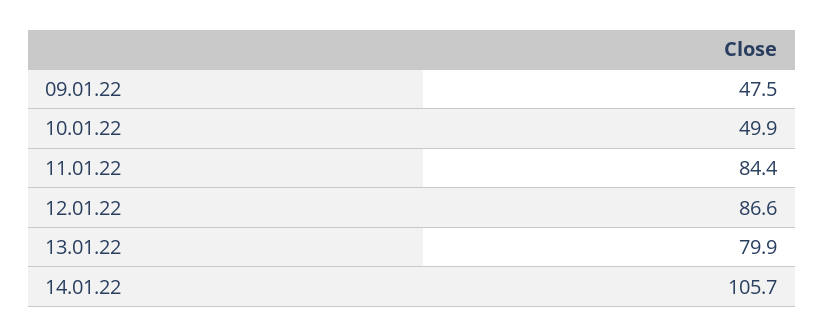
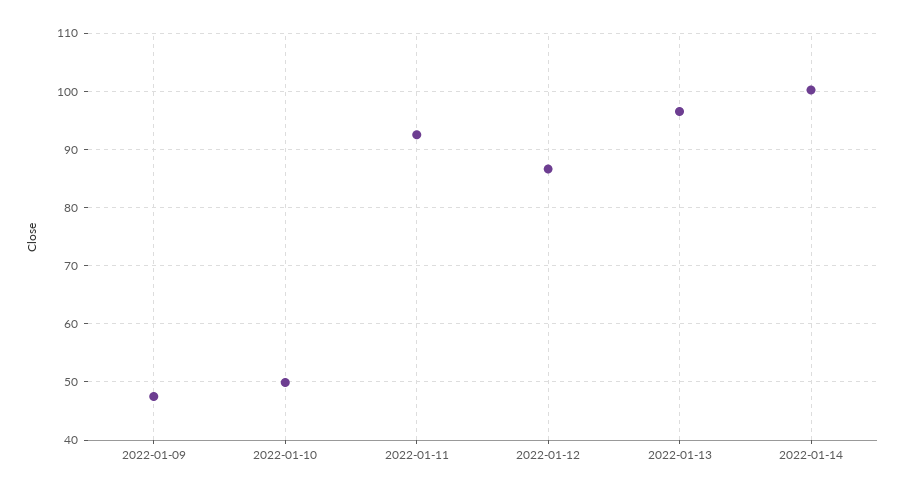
  {
    "09.01.22": 47.5,
    "10.01.22": 49.9,
-   "11.01.22": 84.4,
+   "11.01.22": 92,
    "12.01.22": 86.6,
-   "13.01.22": 79.9,
+   "13.01.22": 96,
-   "14.01.22": 105.7
+   "14.01.22": 100
  }

